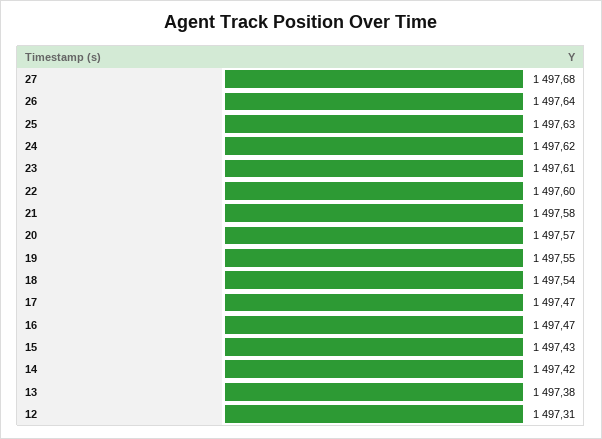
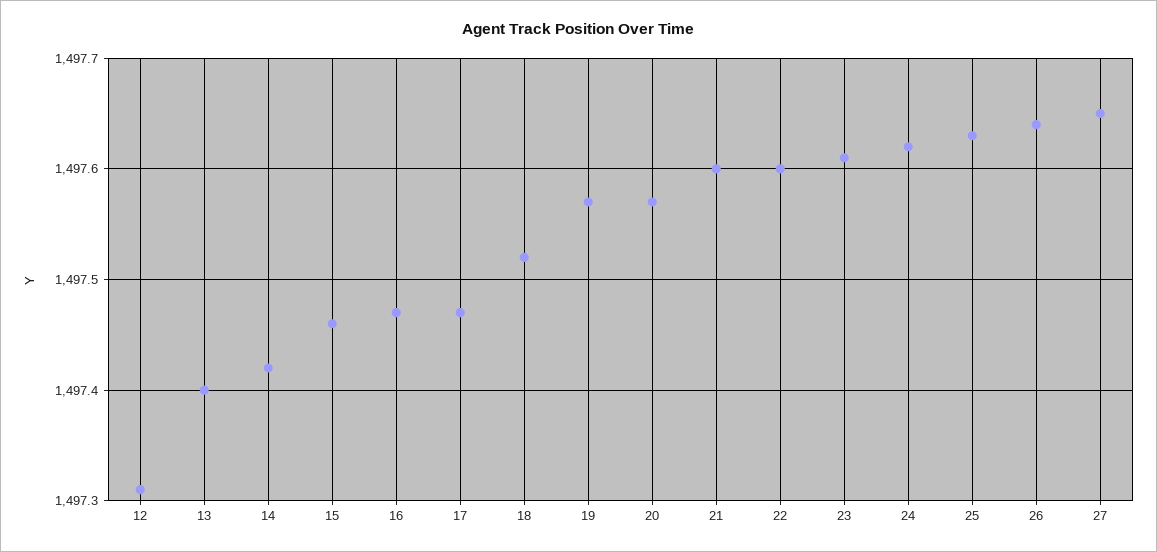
  {
-   "27": 1497.68,
+   "27": 1497.65,
    "26": 1497.64,
    "25": 1497.63,
    "24": 1497.62,
    "23": 1497.61,
    "22": 1497.6,
-   "21": 1497.58,
+   "21": 1497.6,
    "20": 1497.57,
-   "19": 1497.55,
+   "19": 1497.57,
-   "18": 1497.54,
+   "18": 1497.52,
    "17": 1497.47,
    "16": 1497.47,
-   "15": 1497.43,
+   "15": 1497.46,
    "14": 1497.42,
-   "13": 1497.38,
+   "13": 1497.4,
    "12": 1497.31
  }

